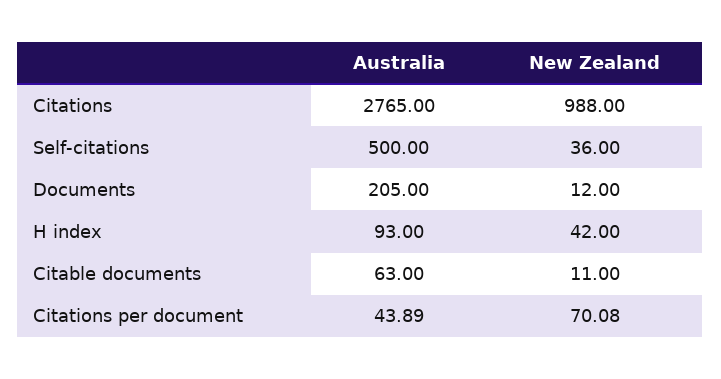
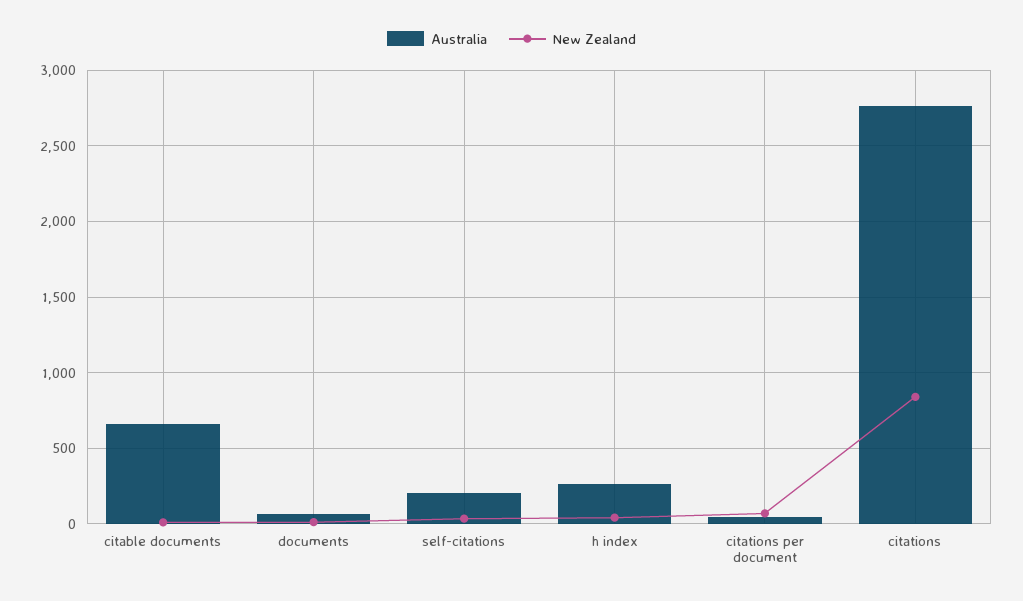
  {
    "Australia": {
      "Citations": 2765,
-     "Self-citations": 500,
+     "Self-citations": 200,
-     "Documents": 205,
+     "Documents": 50,
-     "H index": 93,
+     "H index": 250,
-     "Citable documents": 63,
+     "Citable documents": 650,
      "Citations per document": 43.89
    },
    "New Zealand": {
-     "Citations": 988,
+     "Citations": 850,
      "Self-citations": 36,
      "Documents": 12,
      "H index": 42,
      "Citable documents": 11,
      "Citations per document": 70.08
    }
  }

